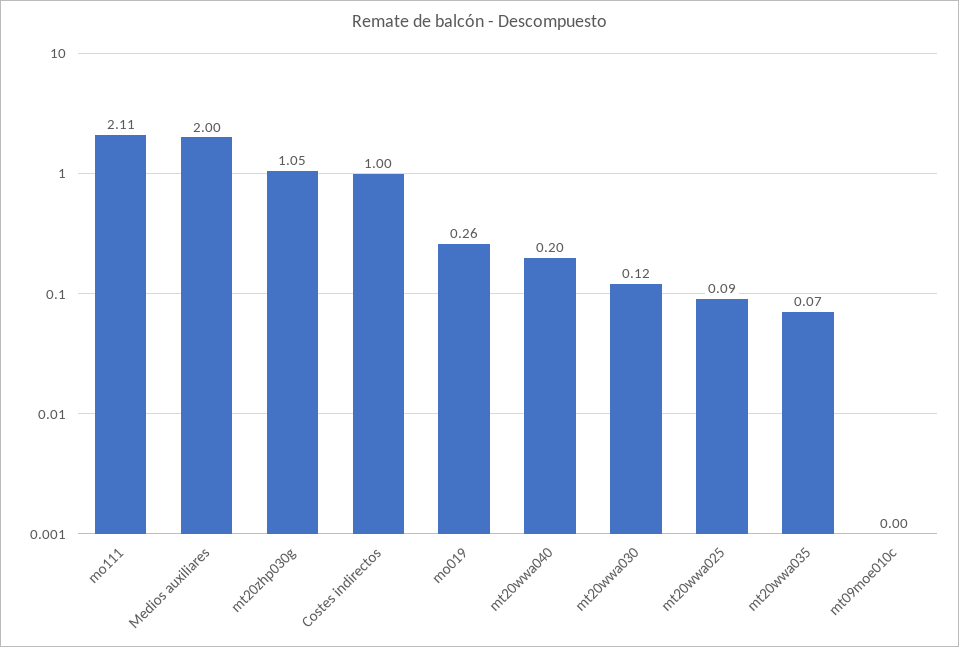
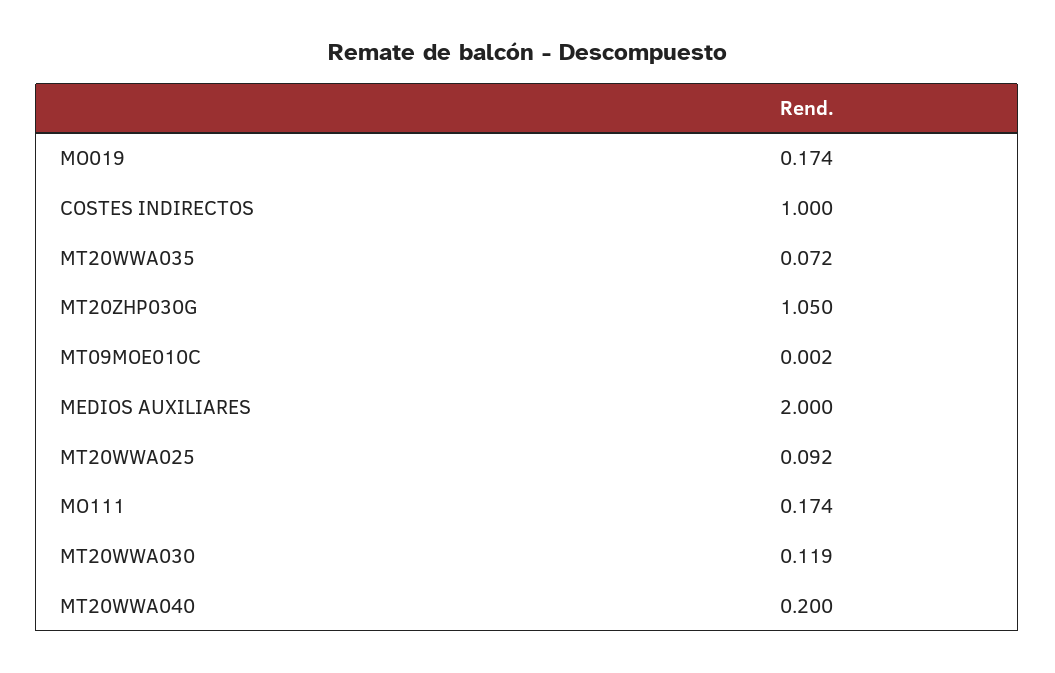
  {
-   "mo111": 2.11,
+   "mo111": 0.174,
    "Medios auxiliares": 2,
    "mt20zhp030g": 1.05,
    "Costes indirectos": 1,
-   "mo019": 0.26,
+   "mo019": 0.174,
    "mt20wwa040": 0.2,
    "mt20wwa030": 0.119,
    "mt20wwa025": 0.092,
    "mt20wwa035": 0.072,
    "mt09moe010c": 0.002
  }

